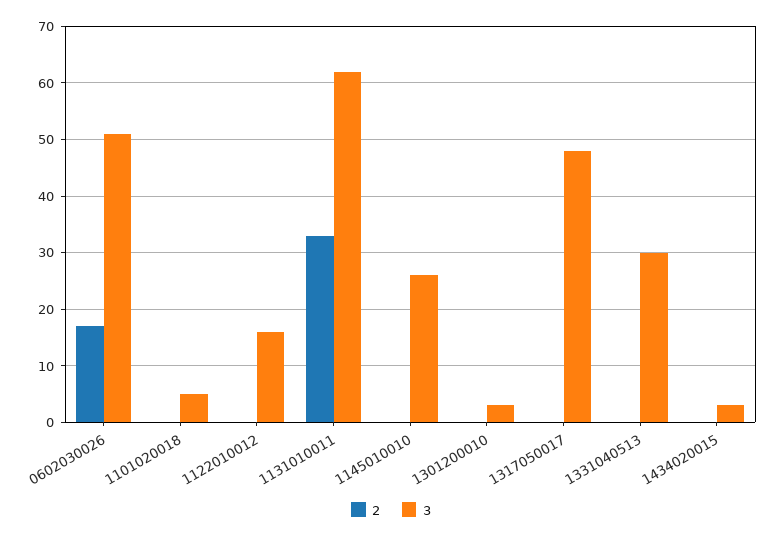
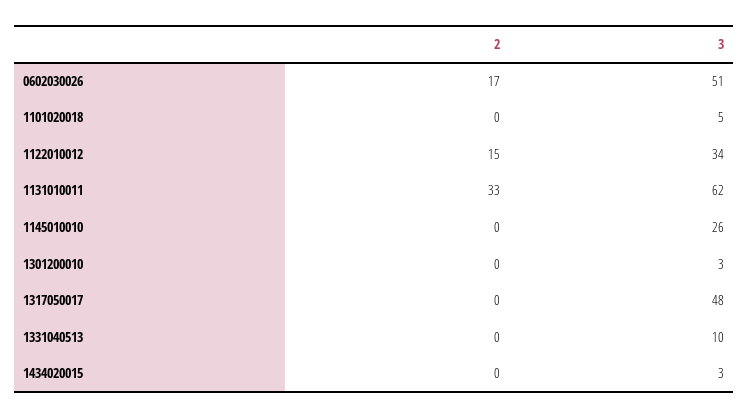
  {
    "2": {
      "0602030026": 17,
      "1101020018": 0,
-     "1122010012": 0,
+     "1122010012": 15,
      "1131010011": 33,
      "1145010010": 0,
      "1301200010": 0,
      "1317050017": 0,
      "1331040513": 0,
      "1434020015": 0
    },
    "3": {
      "0602030026": 51,
      "1101020018": 5,
-     "1122010012": 15,
+     "1122010012": 34,
      "1131010011": 62,
      "1145010010": 26,
      "1301200010": 3,
      "1317050017": 48,
-     "1331040513": 30,
+     "1331040513": 10,
      "1434020015": 3
    }
  }

